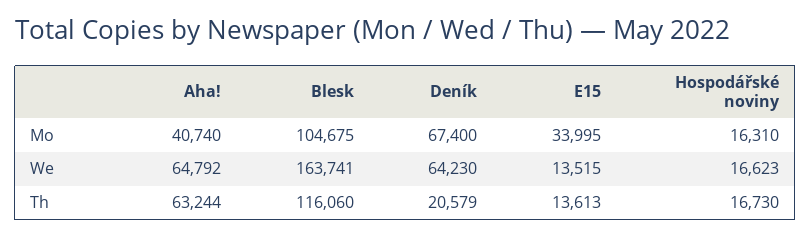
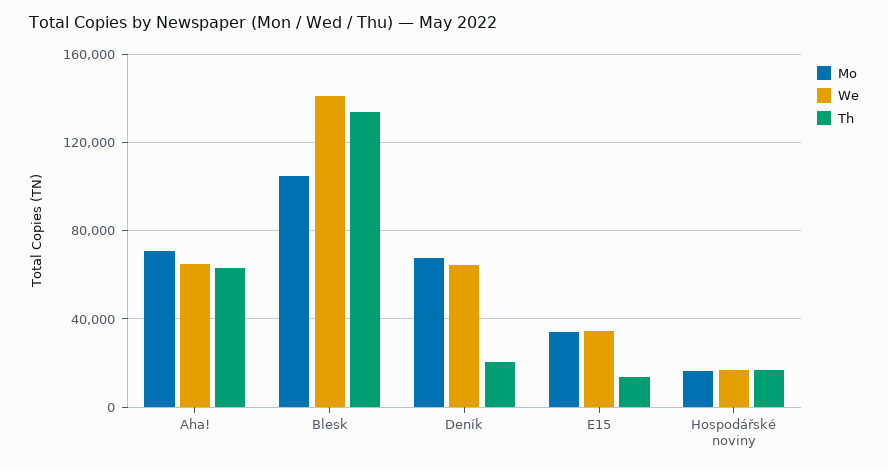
  {
    "Mo": {
-     "Aha!": 40740,
+     "Aha!": 70000,
      "Blesk": 104675,
      "Deník": 67400,
      "E15": 33995,
      "Hospodářské noviny": 16310
    },
    "We": {
      "Aha!": 64792,
-     "Blesk": 163741,
+     "Blesk": 140000,
      "Deník": 64230,
-     "E15": 13515,
+     "E15": 35000,
      "Hospodářské noviny": 16623
    },
    "Th": {
      "Aha!": 63244,
-     "Blesk": 116060,
+     "Blesk": 135000,
      "Deník": 20579,
      "E15": 13613,
      "Hospodářské noviny": 16730
    }
  }

